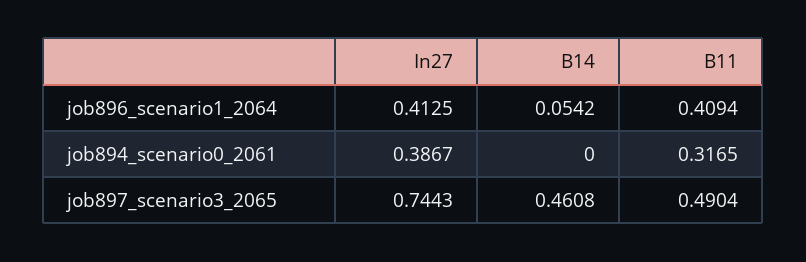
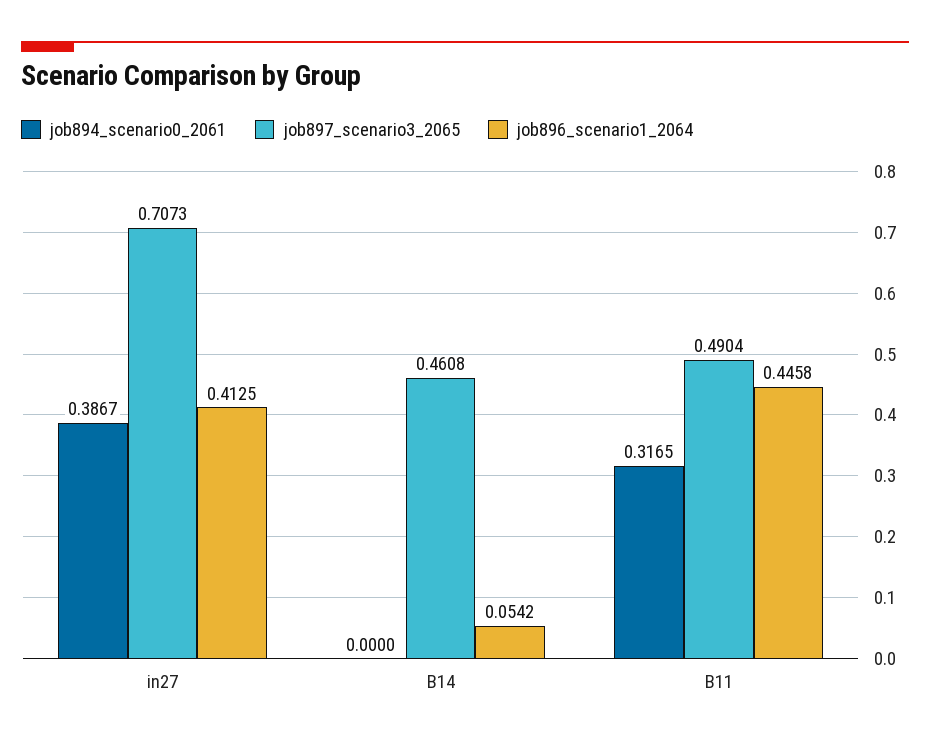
  {
    "job896_scenario1_2064": {
      "In27": 0.4125,
      "B14": 0.0542,
-     "B11": 0.4094
+     "B11": 0.4458
    },
    "job894_scenario0_2061": {
      "In27": 0.3867,
      "B14": 0,
      "B11": 0.3165
    },
    "job897_scenario3_2065": {
-     "In27": 0.7443,
+     "In27": 0.7073,
      "B14": 0.4608,
      "B11": 0.4904
    }
  }

